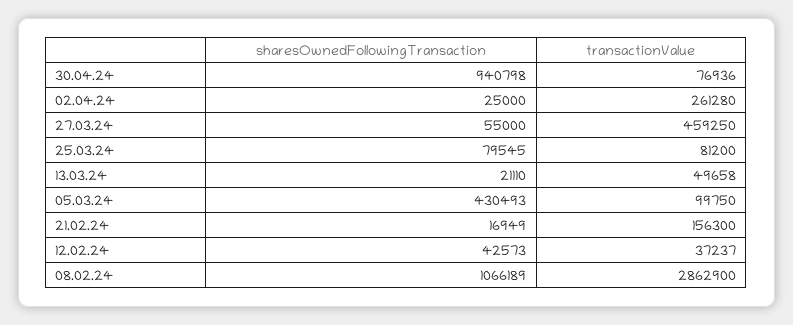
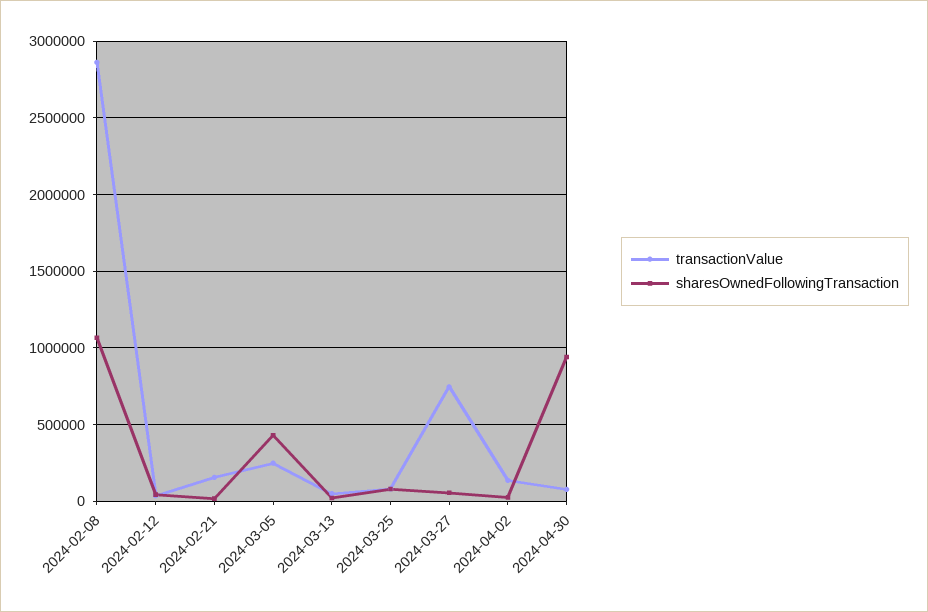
  {
    "sharesOwnedFollowingTransaction": {
      "30.04.24": 940798,
      "02.04.24": 25000,
      "27.03.24": 55000,
      "25.03.24": 79545,
      "13.03.24": 21110,
      "05.03.24": 430493,
      "21.02.24": 16949,
      "12.02.24": 42573,
      "08.02.24": 1066189
    },
    "transactionValue": {
      "30.04.24": 76936,
-     "02.04.24": 261280,
+     "02.04.24": 150000,
-     "27.03.24": 459250,
+     "27.03.24": 750000,
      "25.03.24": 81200,
      "13.03.24": 49658,
-     "05.03.24": 99750,
+     "05.03.24": 250000,
      "21.02.24": 156300,
      "12.02.24": 37237,
      "08.02.24": 2862900
    }
  }

